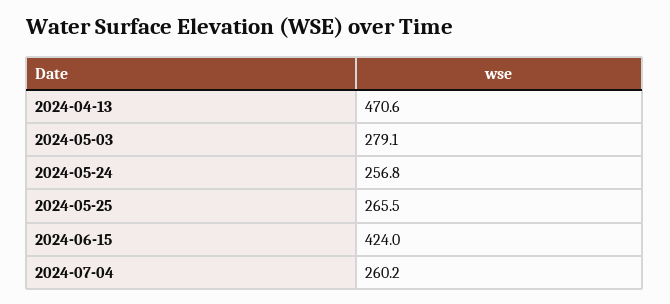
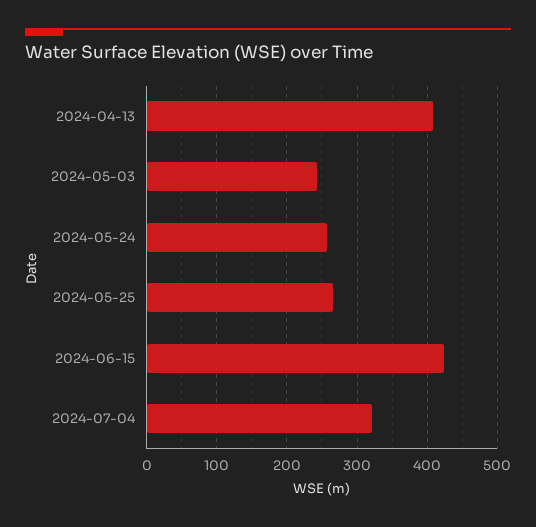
  {
-   "2024-04-13": 470.6,
+   "2024-04-13": 410,
-   "2024-05-03": 279.1,
+   "2024-05-03": 240,
    "2024-05-24": 256.8,
    "2024-05-25": 265.5,
    "2024-06-15": 424,
-   "2024-07-04": 260.2
+   "2024-07-04": 320
  }

